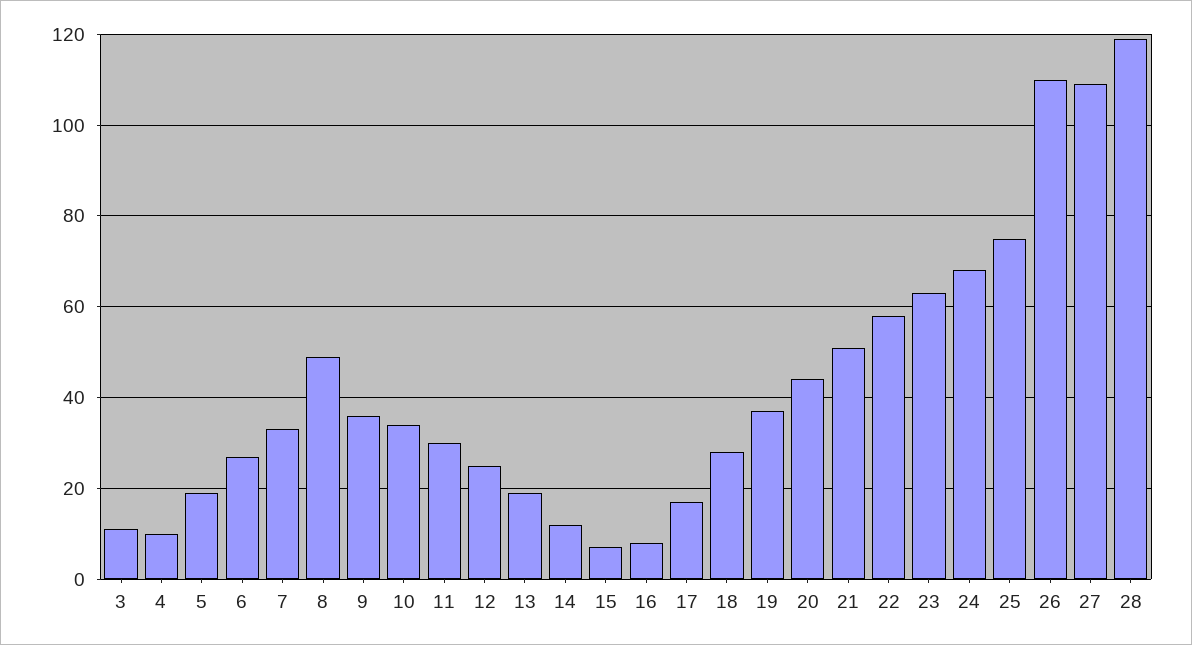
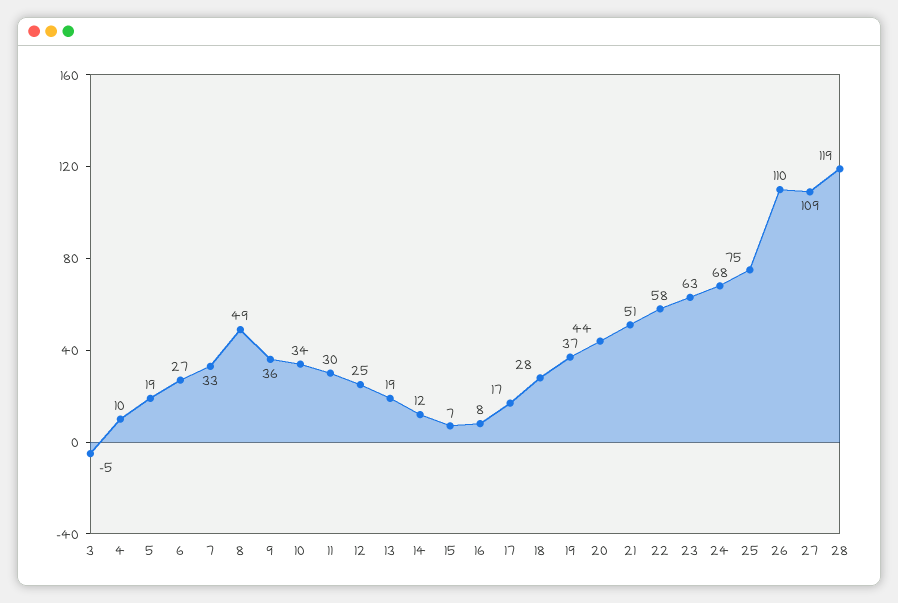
  {
-   "3": 10,
+   "3": -5,
    "4": 10,
    "5": 19,
    "6": 27,
    "7": 33,
    "8": 49,
    "9": 36,
    "10": 34,
    "11": 30,
    "12": 25,
    "13": 19,
    "14": 12,
    "15": 7,
    "16": 8,
    "17": 17,
    "18": 28,
    "19": 37,
    "20": 44,
    "21": 51,
    "22": 58,
    "23": 63,
    "24": 68,
    "25": 75,
    "26": 110,
    "27": 109,
    "28": 119
  }

